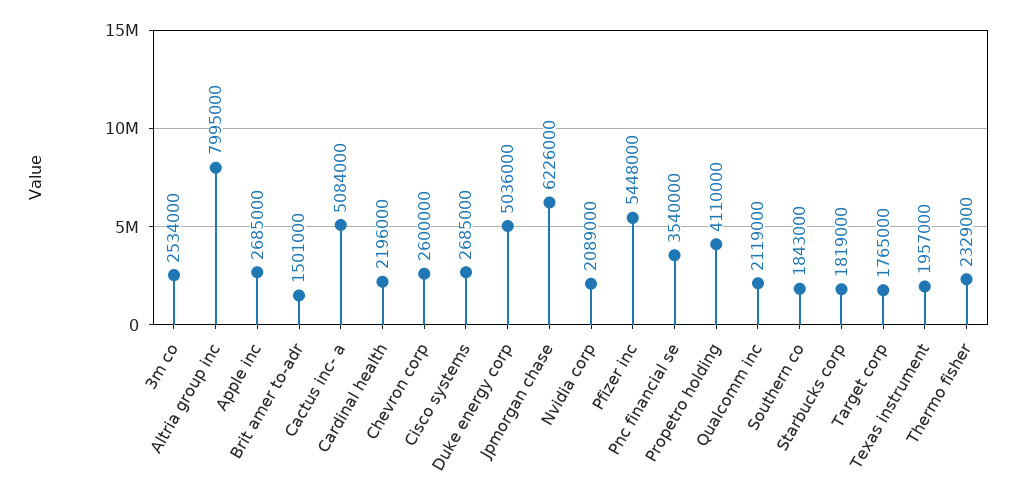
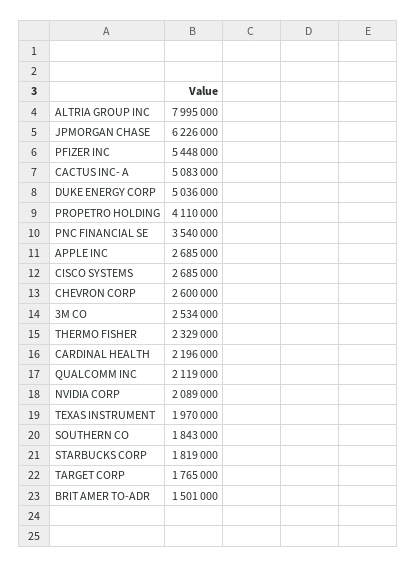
  {
    "3m co": 2534000,
    "Altria group inc": 7995000,
    "Apple inc": 2685000,
    "Brit amer to-adr": 1501000,
-   "Cactus inc- a": 5084000,
+   "Cactus inc- a": 5083000,
    "Cardinal health": 2196000,
    "Chevron corp": 2600000,
    "Cisco systems": 2685000,
    "Duke energy corp": 5036000,
    "Jpmorgan chase": 6226000,
    "Nvidia corp": 2089000,
    "Pfizer inc": 5448000,
    "Pnc financial se": 3540000,
    "Propetro holding": 4110000,
    "Qualcomm inc": 2119000,
    "Southern co": 1843000,
    "Starbucks corp": 1819000,
    "Target corp": 1765000,
-   "Texas instrument": 1957000,
+   "Texas instrument": 1970000,
    "Thermo fisher": 2329000
  }

